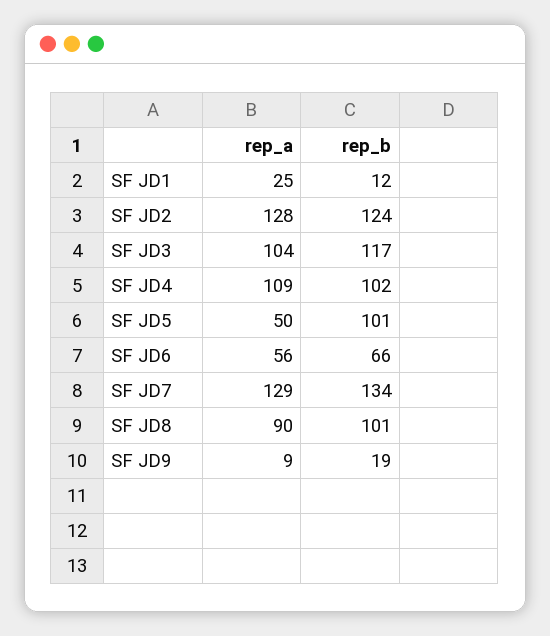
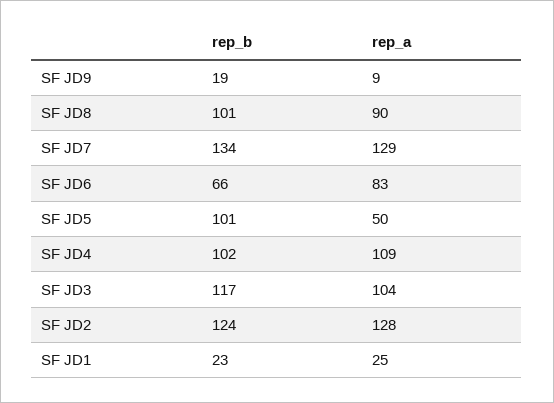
  {
    "rep_a": {
      "SF JD1": 25,
      "SF JD2": 128,
      "SF JD3": 104,
      "SF JD4": 109,
      "SF JD5": 50,
-     "SF JD6": 56,
+     "SF JD6": 83,
      "SF JD7": 129,
      "SF JD8": 90,
      "SF JD9": 9
    },
    "rep_b": {
-     "SF JD1": 12,
+     "SF JD1": 23,
      "SF JD2": 124,
      "SF JD3": 117,
      "SF JD4": 102,
      "SF JD5": 101,
      "SF JD6": 66,
      "SF JD7": 134,
      "SF JD8": 101,
      "SF JD9": 19
    }
  }

